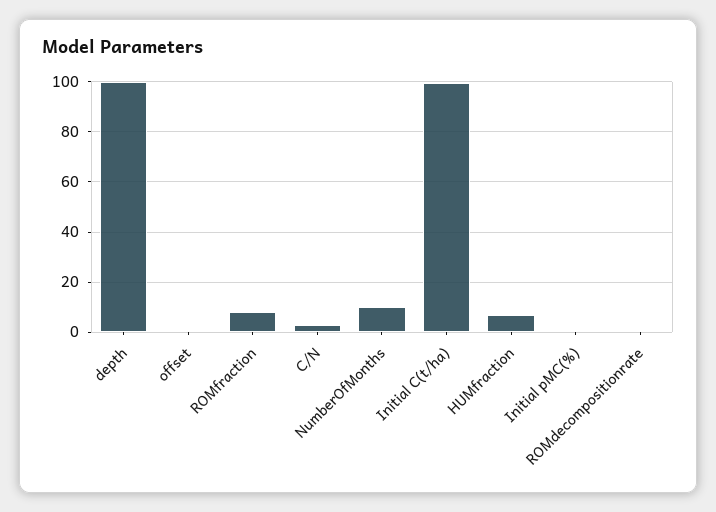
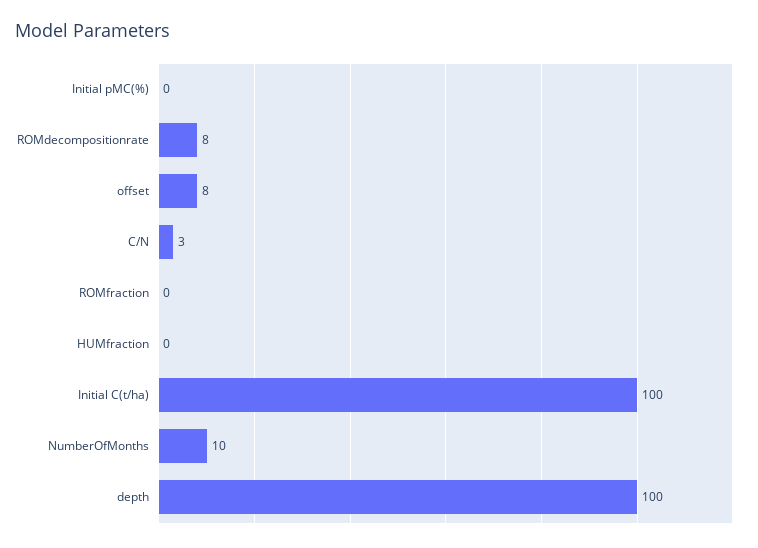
  {
    "depth": 100,
-   "offset": 0,
+   "offset": 8,
-   "ROMfraction": 7.5,
+   "ROMfraction": 0,
    "C/N": 3,
    "NumberOfMonths": 10,
    "Initial C(t/ha)": 100,
-   "HUMfraction": 7.5,
+   "HUMfraction": 0,
    "Initial pMC(%)": 0,
-   "ROMdecompositionrate": 0
+   "ROMdecompositionrate": 8
  }

